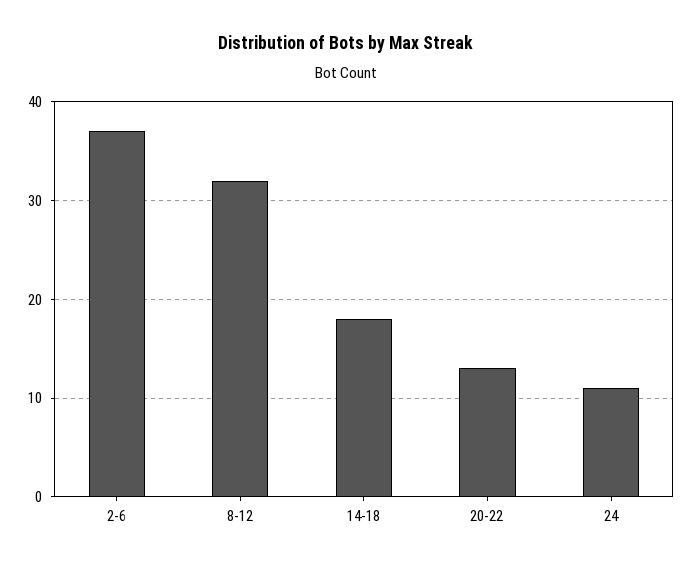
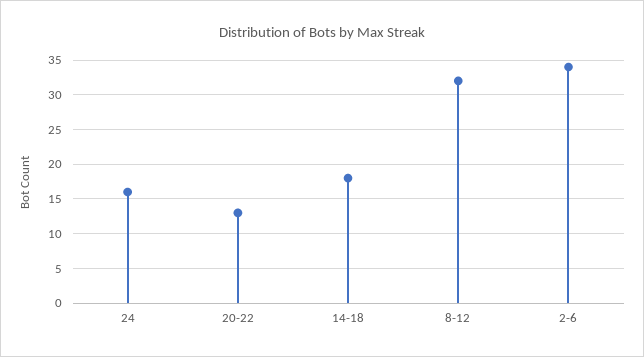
  {
-   "2-6": 37,
+   "2-6": 34,
    "8-12": 32,
    "14-18": 18,
    "20-22": 13,
-   "24": 11
+   "24": 16
  }

